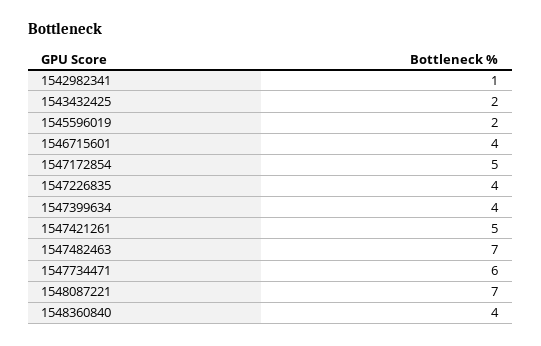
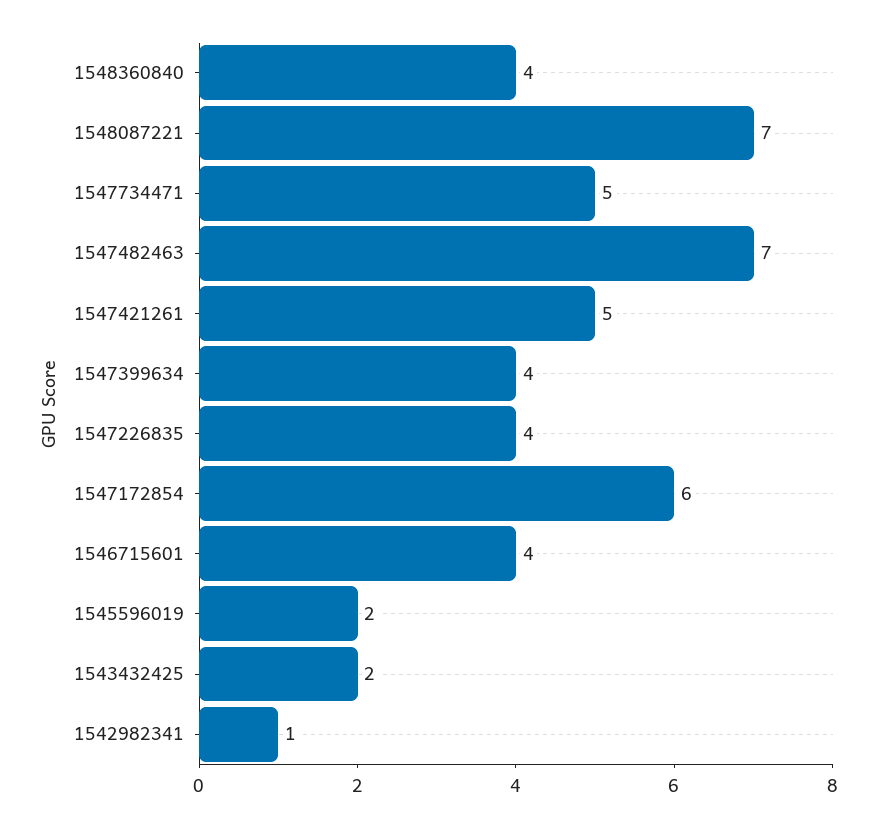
  {
    "1542982341": 1,
    "1543432425": 2,
    "1545596019": 2,
    "1546715601": 4,
-   "1547172854": 5,
+   "1547172854": 6,
    "1547226835": 4,
    "1547399634": 4,
    "1547421261": 5,
    "1547482463": 7,
-   "1547734471": 6,
+   "1547734471": 5,
    "1548087221": 7,
    "1548360840": 4
  }

